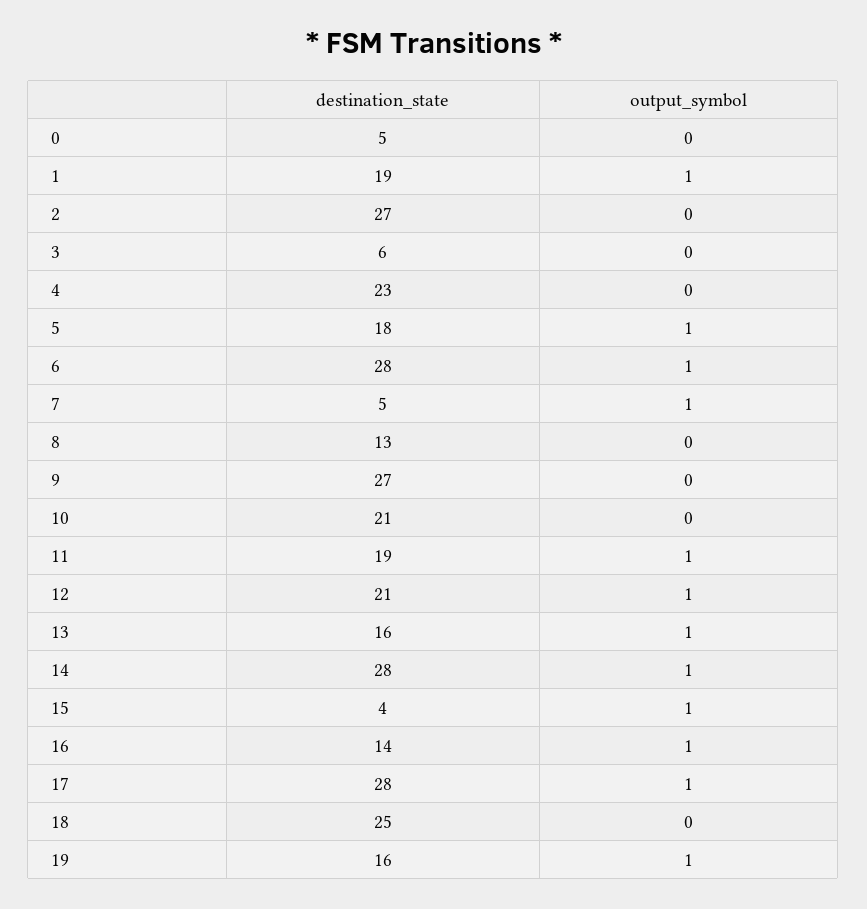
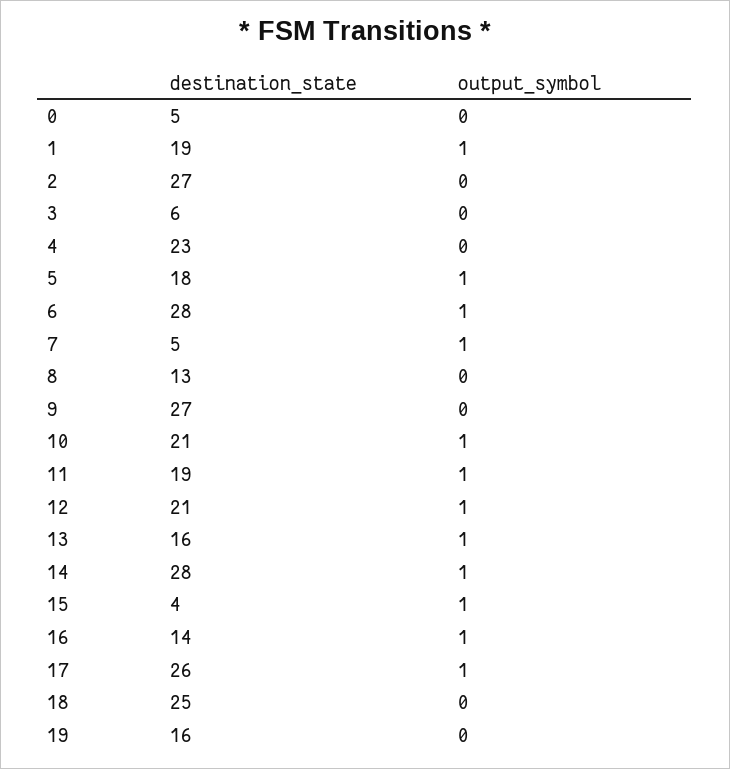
  {
    "destination_state": {
      "0": 5,
      "1": 19,
      "2": 27,
      "3": 6,
      "4": 23,
      "5": 18,
      "6": 28,
      "7": 5,
      "8": 13,
      "9": 27,
      "10": 21,
      "11": 19,
      "12": 21,
      "13": 16,
      "14": 28,
      "15": 4,
      "16": 14,
-     "17": 28,
+     "17": 26,
      "18": 25,
      "19": 16
    },
    "output_symbol": {
      "0": 0,
      "1": 1,
      "2": 0,
      "3": 0,
      "4": 0,
      "5": 1,
      "6": 1,
      "7": 1,
      "8": 0,
      "9": 0,
-     "10": 0,
+     "10": 1,
      "11": 1,
      "12": 1,
      "13": 1,
      "14": 1,
      "15": 1,
      "16": 1,
      "17": 1,
      "18": 0,
-     "19": 1
+     "19": 0
    }
  }

